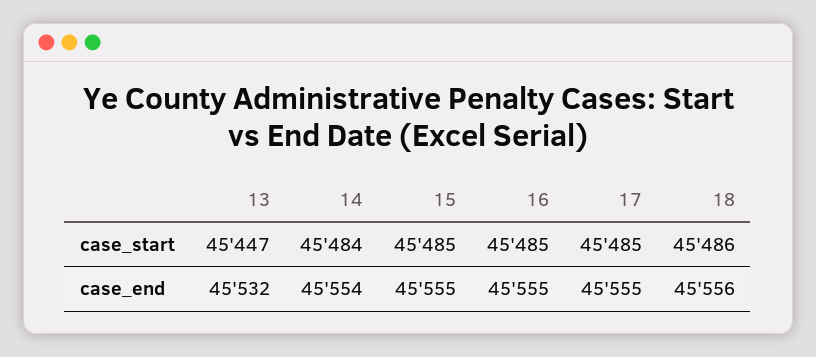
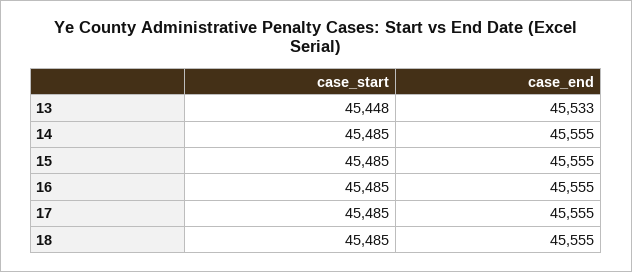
  {
    "13": {
-     "case_start": 45447,
+     "case_start": 45448,
-     "case_end": 45532
+     "case_end": 45533
    },
    "14": {
-     "case_start": 45484,
+     "case_start": 45485,
-     "case_end": 45554
+     "case_end": 45555
    },
    "15": {
      "case_start": 45485,
      "case_end": 45555
    },
    "16": {
      "case_start": 45485,
      "case_end": 45555
    },
    "17": {
      "case_start": 45485,
      "case_end": 45555
    },
    "18": {
-     "case_start": 45486,
+     "case_start": 45485,
-     "case_end": 45556
+     "case_end": 45555
    }
  }

